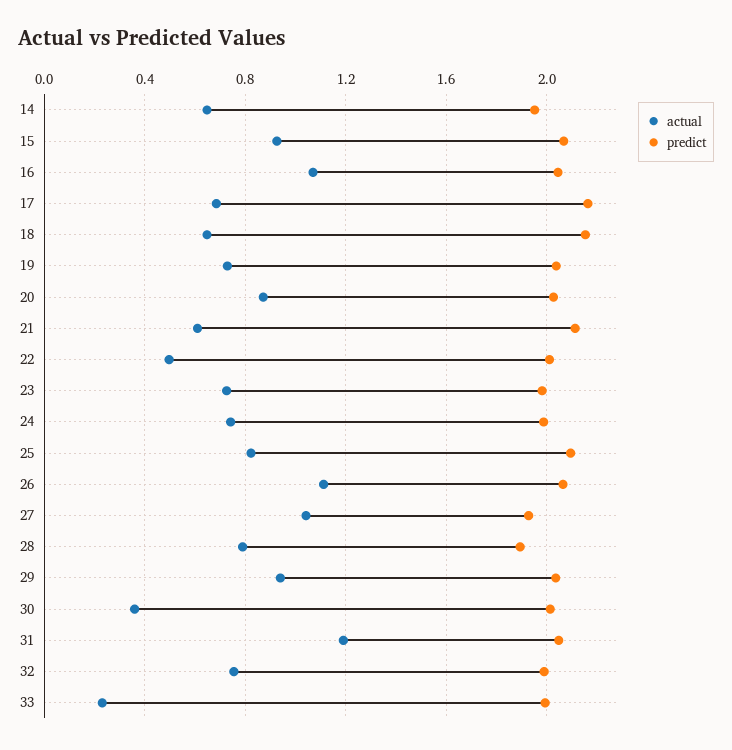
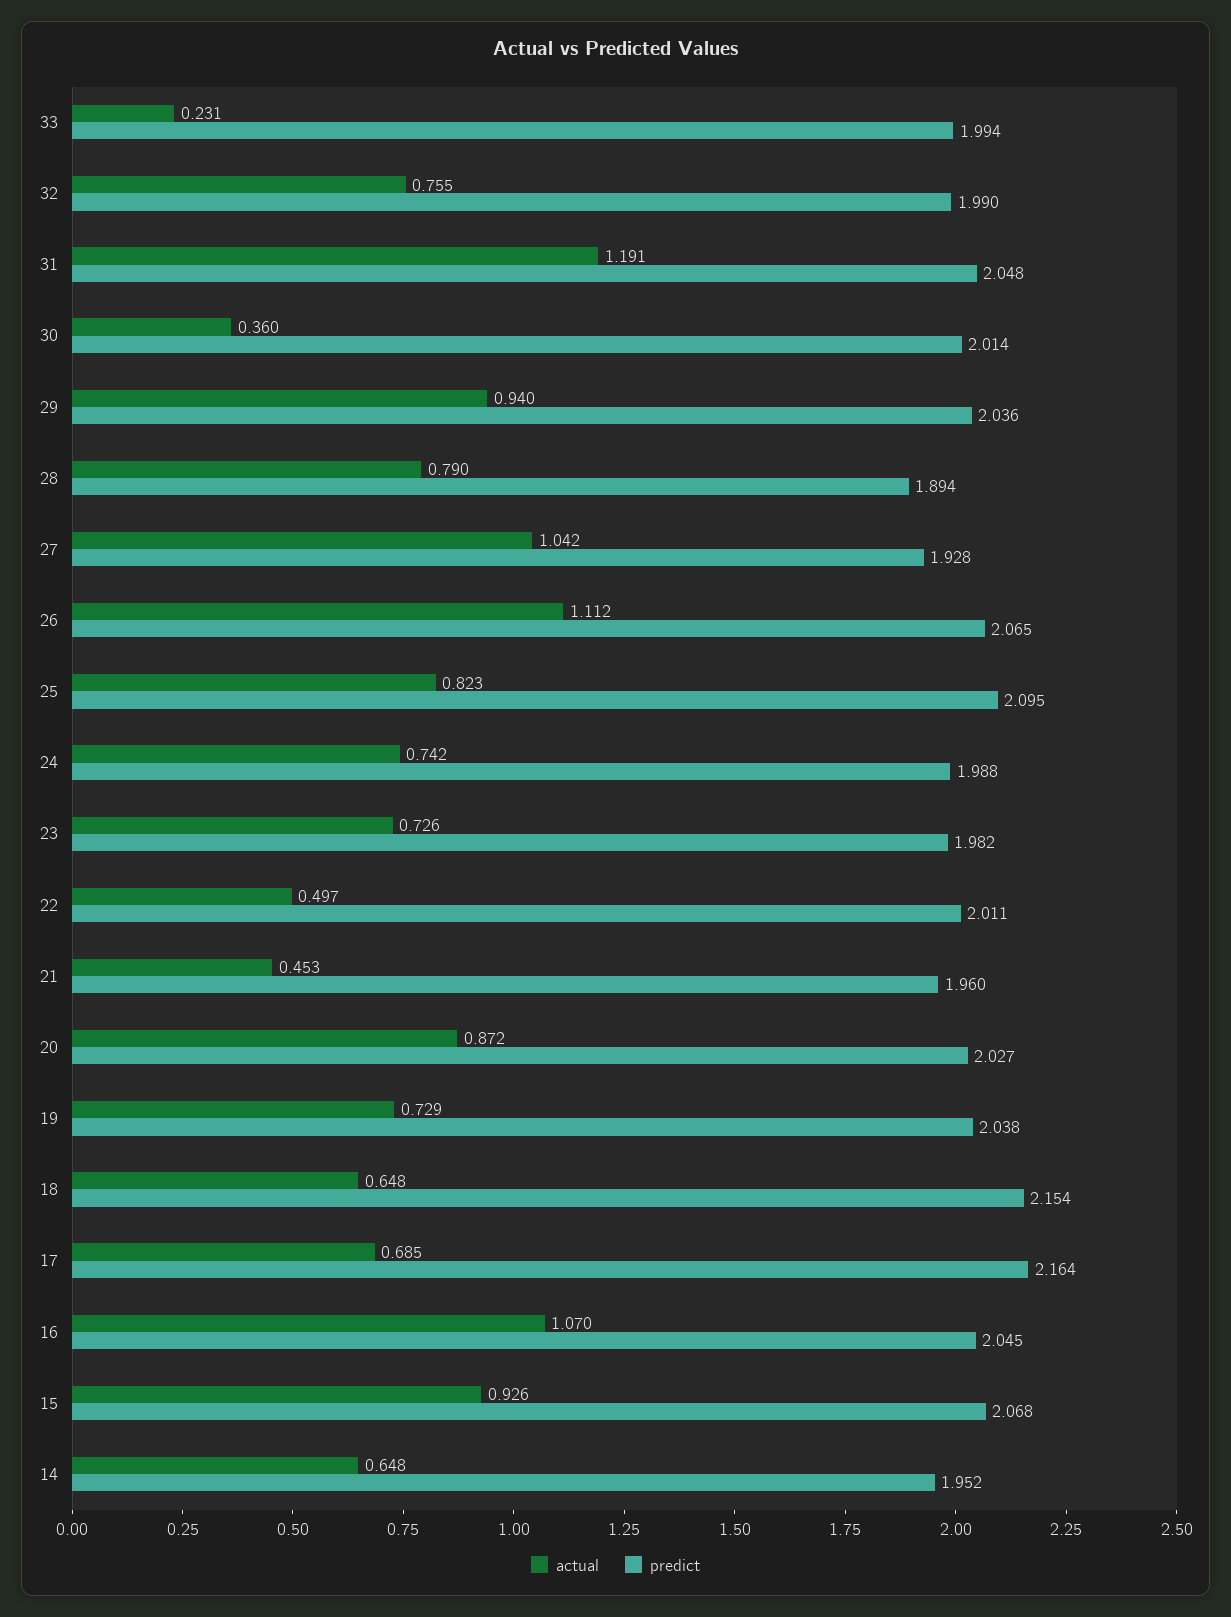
  {
    "actual": {
      "14": 0.648,
      "15": 0.926,
      "16": 1.07,
      "17": 0.685,
      "18": 0.648,
      "19": 0.729,
      "20": 0.872,
-     "21": 0.6,
+     "21": 0.453,
      "22": 0.497,
      "23": 0.726,
      "24": 0.742,
      "25": 0.823,
      "26": 1.112,
      "27": 1.042,
      "28": 0.79,
      "29": 0.94,
      "30": 0.36,
      "31": 1.191,
      "32": 0.755,
      "33": 0.231
    },
    "predict": {
      "14": 1.952,
      "15": 2.068,
      "16": 2.045,
      "17": 2.164,
      "18": 2.154,
      "19": 2.038,
      "20": 2.027,
-     "21": 2.1,
+     "21": 1.96,
      "22": 2.011,
      "23": 1.982,
      "24": 1.988,
      "25": 2.095,
      "26": 2.065,
      "27": 1.928,
      "28": 1.894,
      "29": 2.036,
      "30": 2.014,
      "31": 2.048,
      "32": 1.99,
      "33": 1.994
    }
  }

